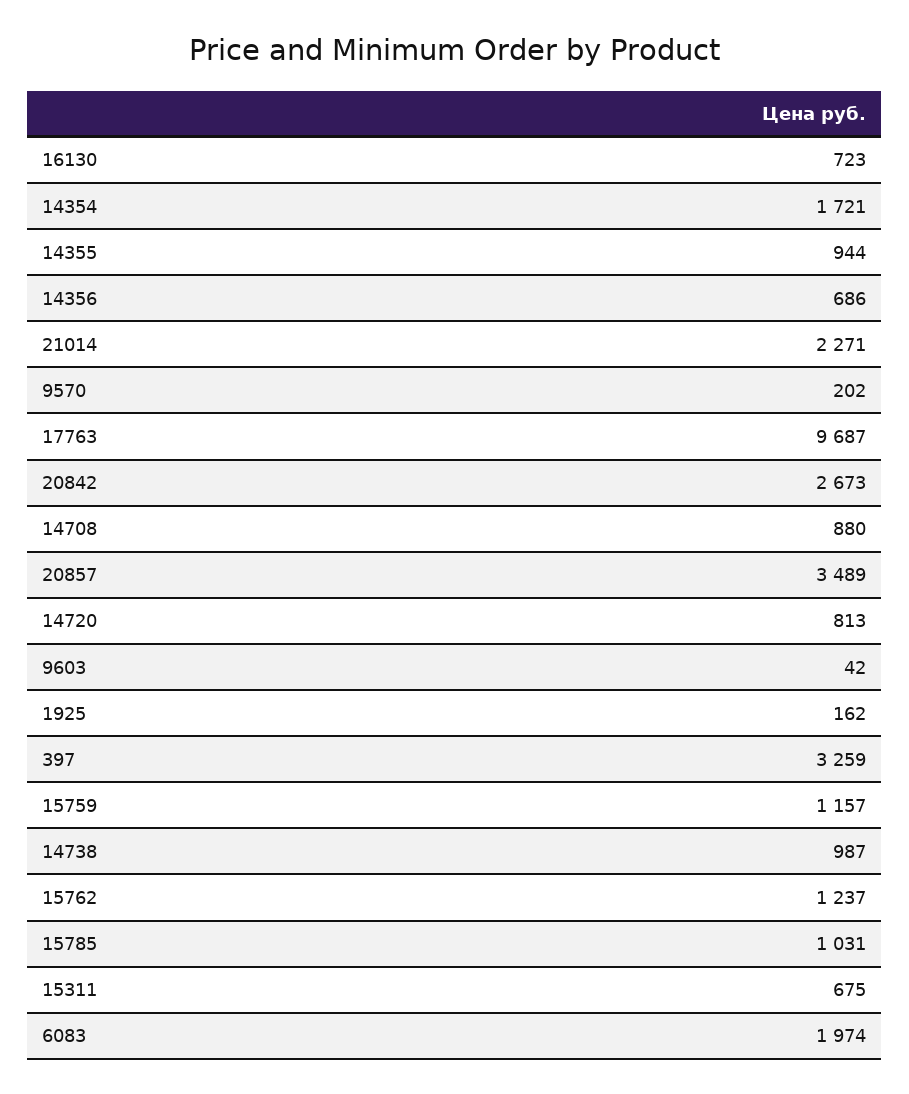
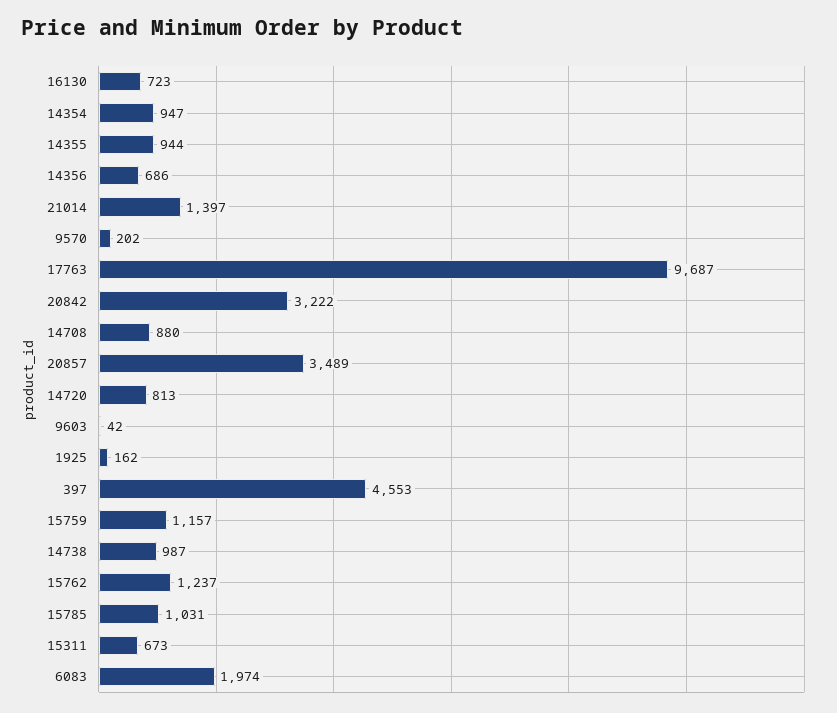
  {
    "16130": 723,
-   "14354": 1721,
+   "14354": 947,
    "14355": 944,
    "14356": 686,
-   "21014": 2271,
+   "21014": 1397,
    "9570": 202,
    "17763": 9687,
-   "20842": 2673,
+   "20842": 3222,
    "14708": 880,
    "20857": 3489,
    "14720": 813,
    "9603": 42,
    "1925": 162,
-   "397": 3259,
+   "397": 4553,
    "15759": 1157,
    "14738": 987,
    "15762": 1237,
    "15785": 1031,
-   "15311": 675,
+   "15311": 673,
    "6083": 1974
  }

